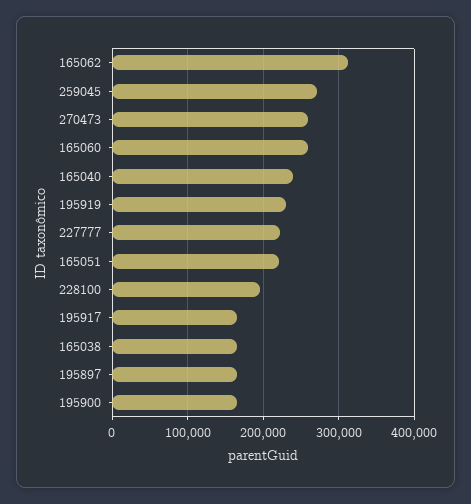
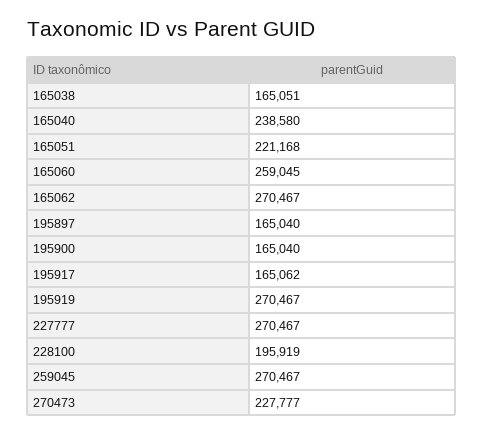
  {
-   "165062": 310000,
+   "165062": 270467,
    "259045": 270467,
-   "270473": 260000,
+   "270473": 227777,
    "165060": 259045,
    "165040": 238580,
-   "195919": 230000,
+   "195919": 270467,
-   "227777": 220000,
+   "227777": 270467,
    "165051": 221168,
    "228100": 195919,
    "195917": 165062,
    "165038": 165051,
    "195897": 165040,
    "195900": 165040
  }

